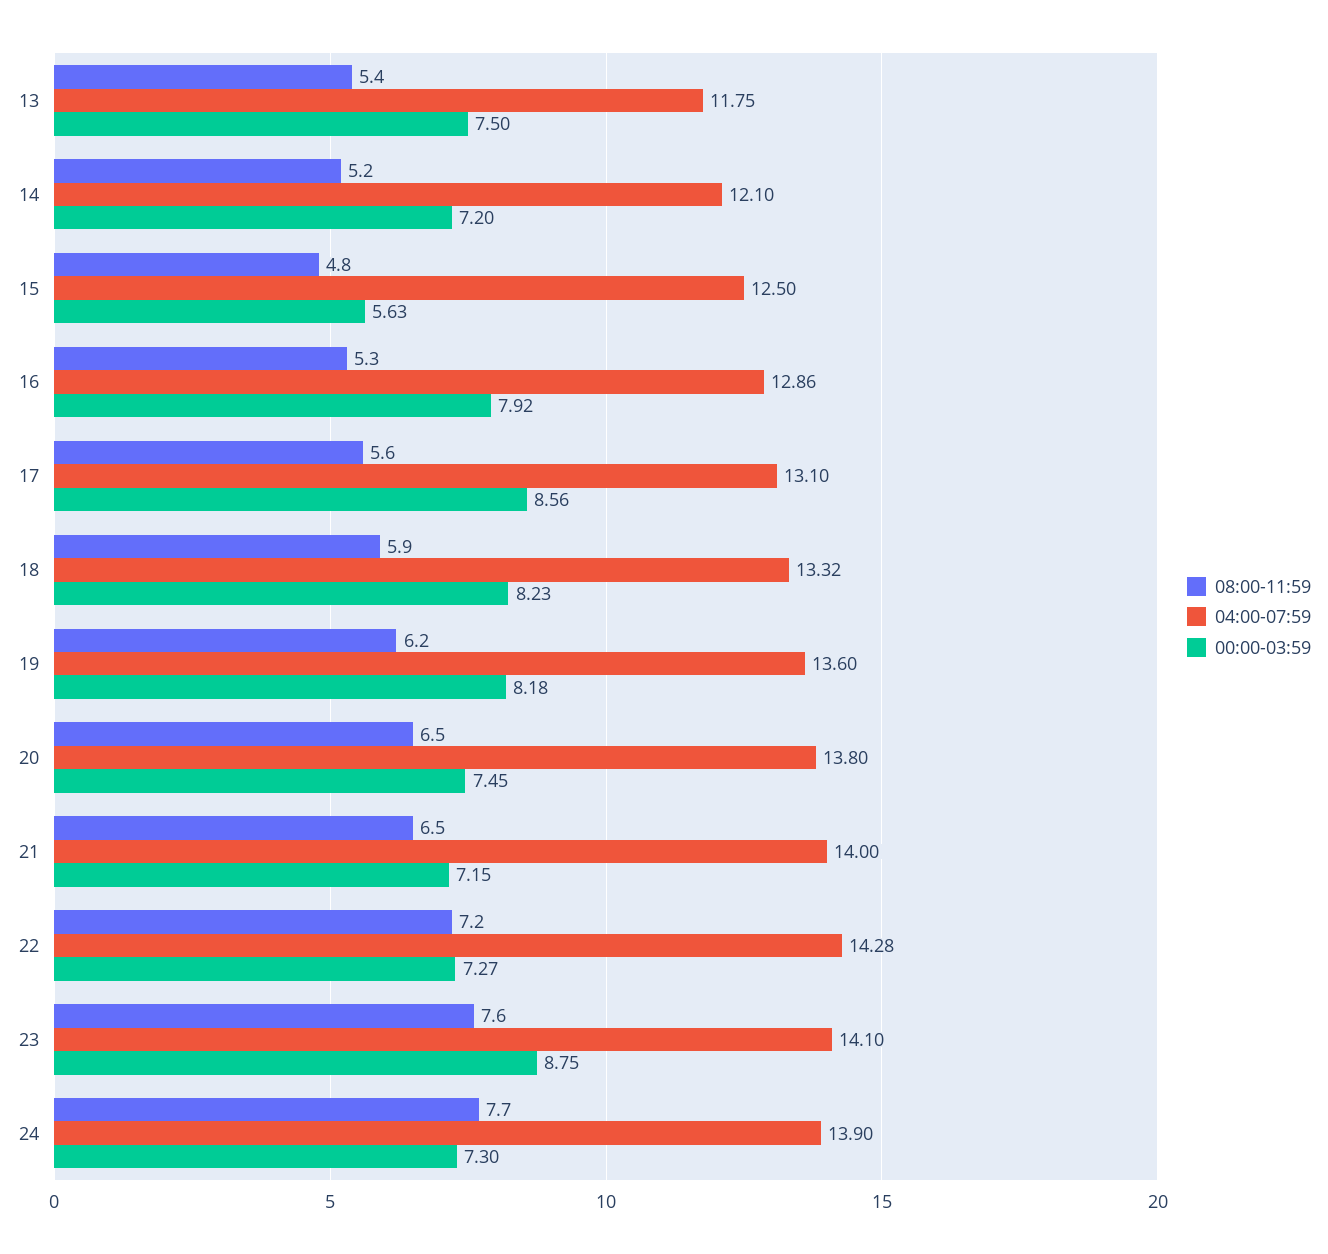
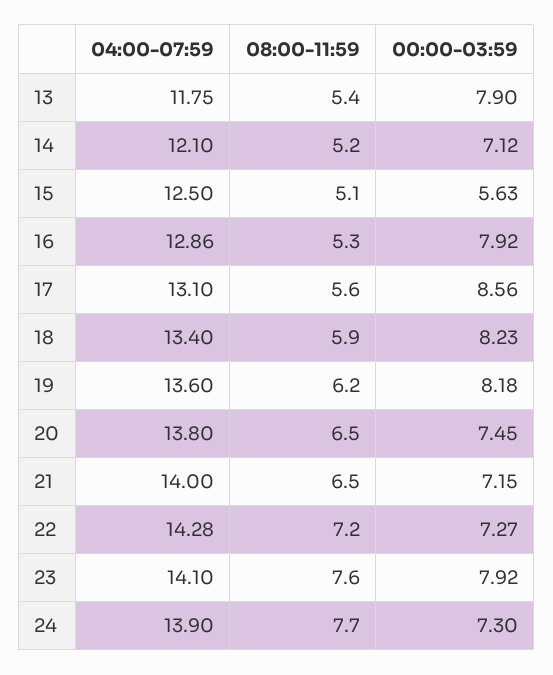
  {
    "08:00-11:59": {
      "13": 5.4,
      "14": 5.2,
-     "15": 4.8,
+     "15": 5.1,
      "16": 5.3,
      "17": 5.6,
      "18": 5.9,
      "19": 6.2,
      "20": 6.5,
      "21": 6.5,
      "22": 7.2,
      "23": 7.6,
      "24": 7.7
    },
    "04:00-07:59": {
      "13": 11.75,
      "14": 12.1,
      "15": 12.5,
      "16": 12.86,
      "17": 13.1,
-     "18": 13.32,
+     "18": 13.4,
      "19": 13.6,
      "20": 13.8,
      "21": 14,
      "22": 14.28,
      "23": 14.1,
      "24": 13.9
    },
    "00:00-03:59": {
-     "13": 7.5,
+     "13": 7.9,
-     "14": 7.2,
+     "14": 7.12,
      "15": 5.63,
      "16": 7.92,
      "17": 8.56,
      "18": 8.23,
      "19": 8.18,
      "20": 7.45,
      "21": 7.15,
      "22": 7.27,
-     "23": 8.75,
+     "23": 7.92,
      "24": 7.3
    }
  }

